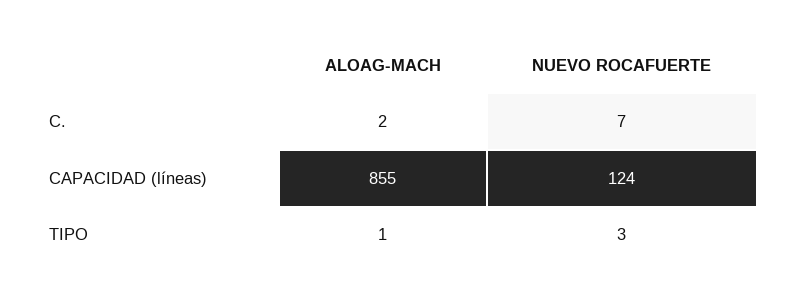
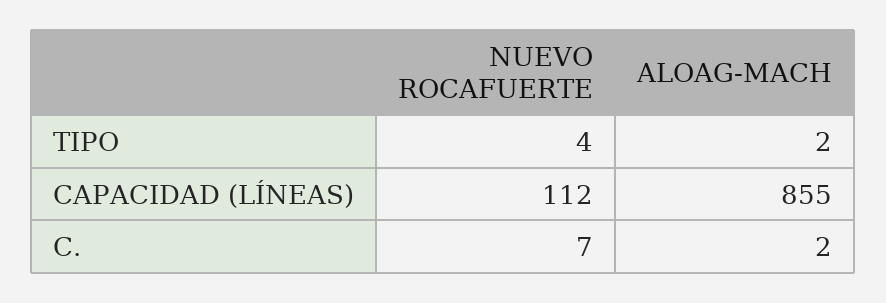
  {
    "ALOAG-MACH": {
      "C.": 2,
      "CAPACIDAD (líneas)": 855,
-     "TIPO": 1
+     "TIPO": 2
    },
    "NUEVO ROCAFUERTE": {
      "C.": 7,
-     "CAPACIDAD (líneas)": 124,
+     "CAPACIDAD (líneas)": 112,
-     "TIPO": 3
+     "TIPO": 4
    }
  }

